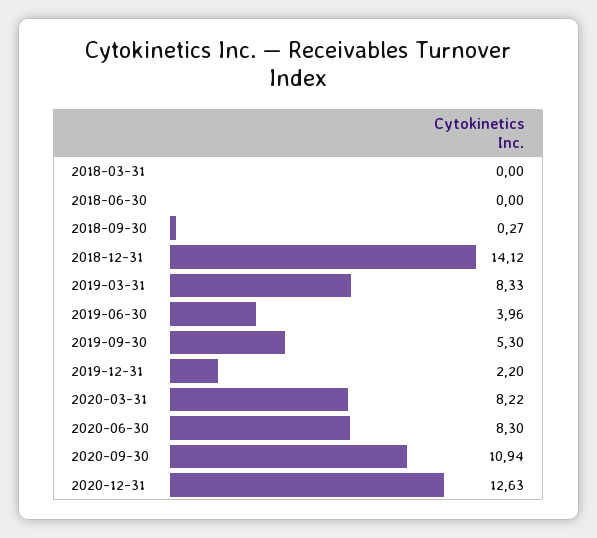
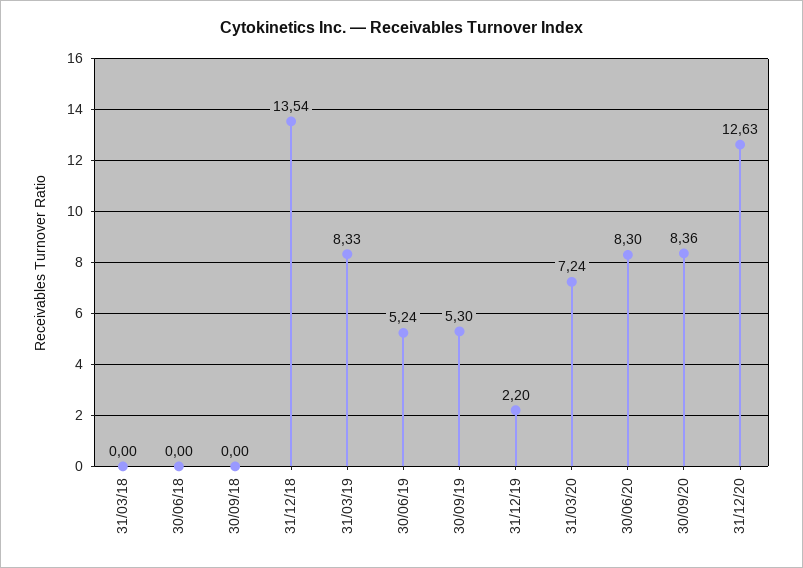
  {
    "2018-03-31": 0,
    "2018-06-30": 0,
-   "2018-09-30": 0.27,
+   "2018-09-30": 0,
-   "2018-12-31": 14.12,
+   "2018-12-31": 13.54,
    "2019-03-31": 8.33,
-   "2019-06-30": 3.96,
+   "2019-06-30": 5.24,
    "2019-09-30": 5.3,
    "2019-12-31": 2.2,
-   "2020-03-31": 8.22,
+   "2020-03-31": 7.24,
    "2020-06-30": 8.3,
-   "2020-09-30": 10.94,
+   "2020-09-30": 8.36,
    "2020-12-31": 12.63
  }

